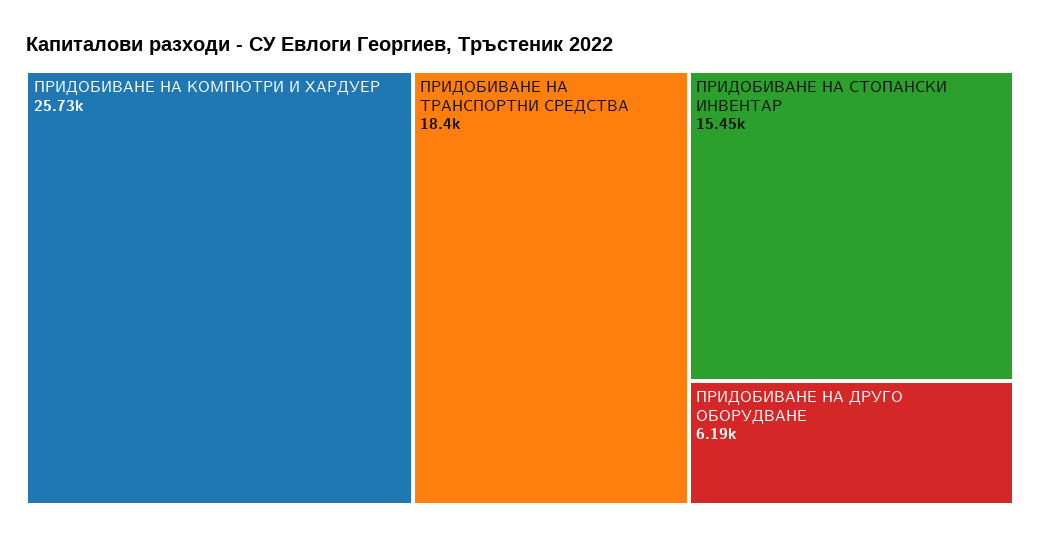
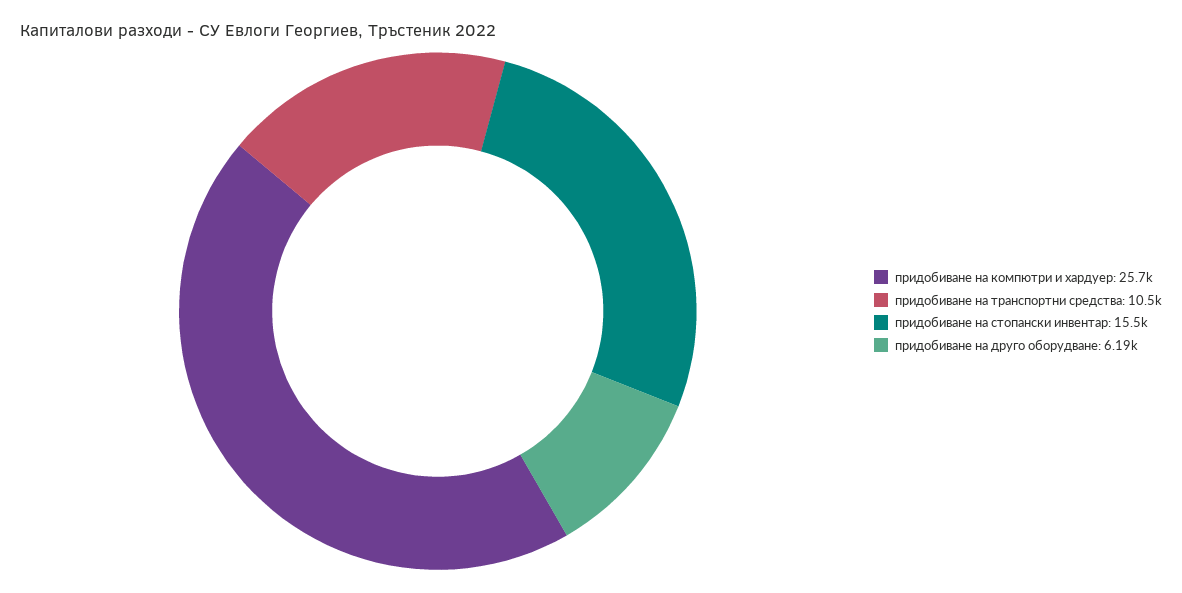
  {
    "ПРИДОБИВАНЕ НА КОМПЮТРИ И ХАРДУЕР": 25730,
-   "ПРИДОБИВАНЕ НА ТРАНСПОРТНИ СРЕДСТВА": 18400,
+   "ПРИДОБИВАНЕ НА ТРАНСПОРТНИ СРЕДСТВА": 10500,
    "ПРИДОБИВАНЕ НА СТОПАНСКИ ИНВЕНТАР": 15450,
    "ПРИДОБИВАНЕ НА ДРУГО ОБОРУДВАНЕ": 6190
  }

